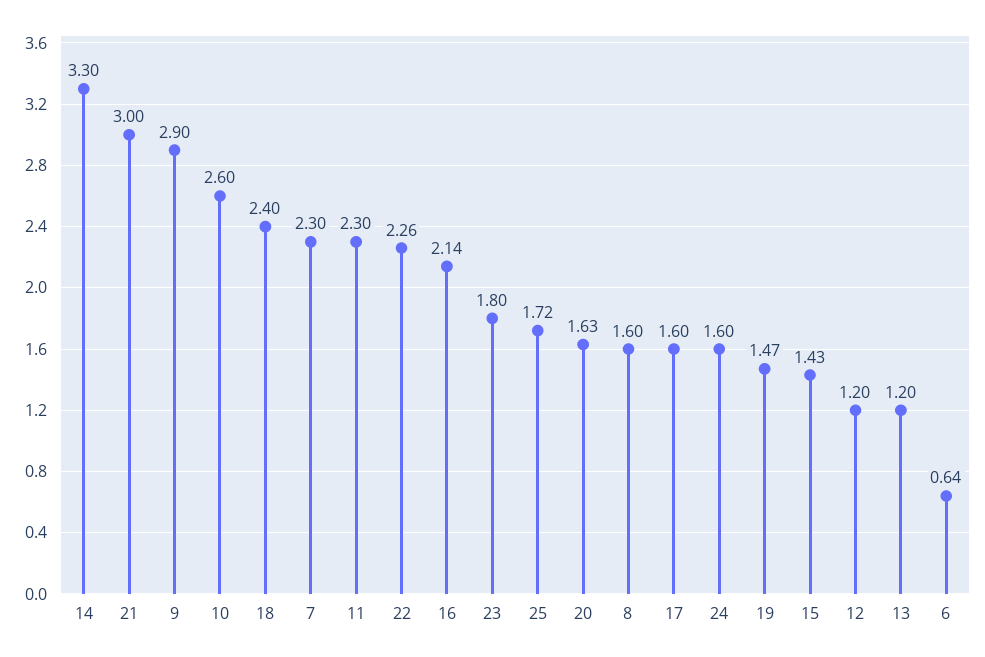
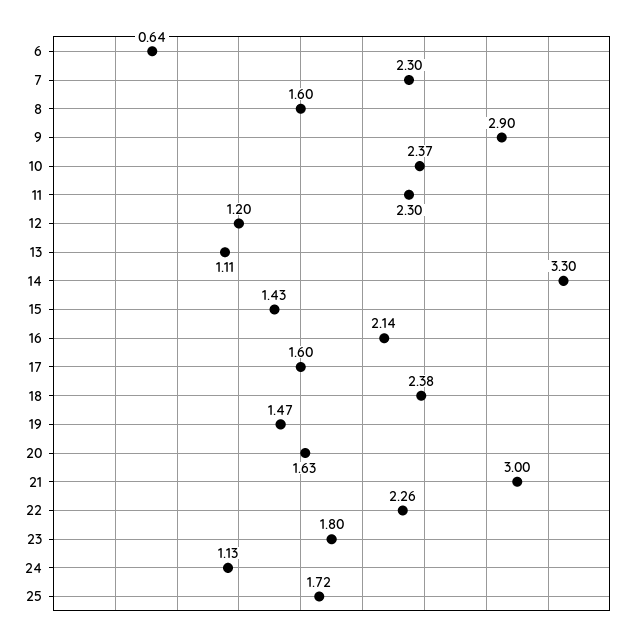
  {
    "14": 3.3,
    "21": 3,
    "9": 2.9,
-   "10": 2.6,
+   "10": 2.37,
-   "18": 2.4,
+   "18": 2.38,
    "7": 2.3,
    "11": 2.3,
    "22": 2.26,
    "16": 2.14,
    "23": 1.8,
    "25": 1.72,
    "20": 1.63,
    "8": 1.6,
    "17": 1.6,
-   "24": 1.6,
+   "24": 1.13,
    "19": 1.47,
    "15": 1.43,
    "12": 1.2,
-   "13": 1.2,
+   "13": 1.11,
    "6": 0.64
  }

